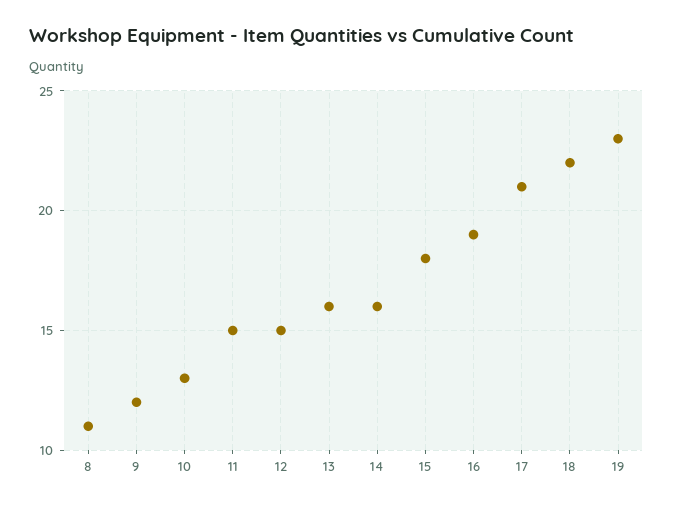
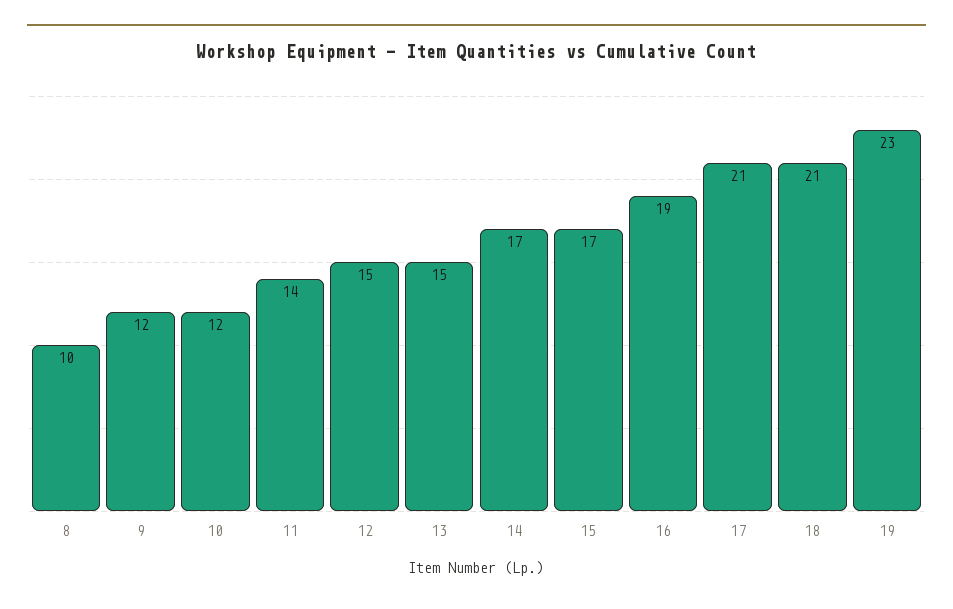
  {
-   "8": 11,
+   "8": 10,
    "9": 12,
-   "10": 13,
+   "10": 12,
-   "11": 15,
+   "11": 14,
    "12": 15,
-   "13": 16,
+   "13": 15,
-   "14": 16,
+   "14": 17,
-   "15": 18,
+   "15": 17,
    "16": 19,
    "17": 21,
-   "18": 22,
+   "18": 21,
    "19": 23
  }

